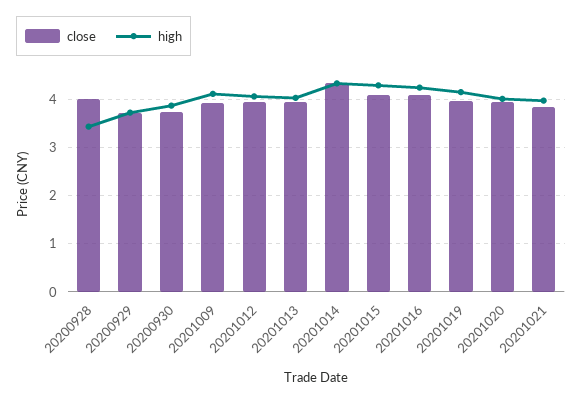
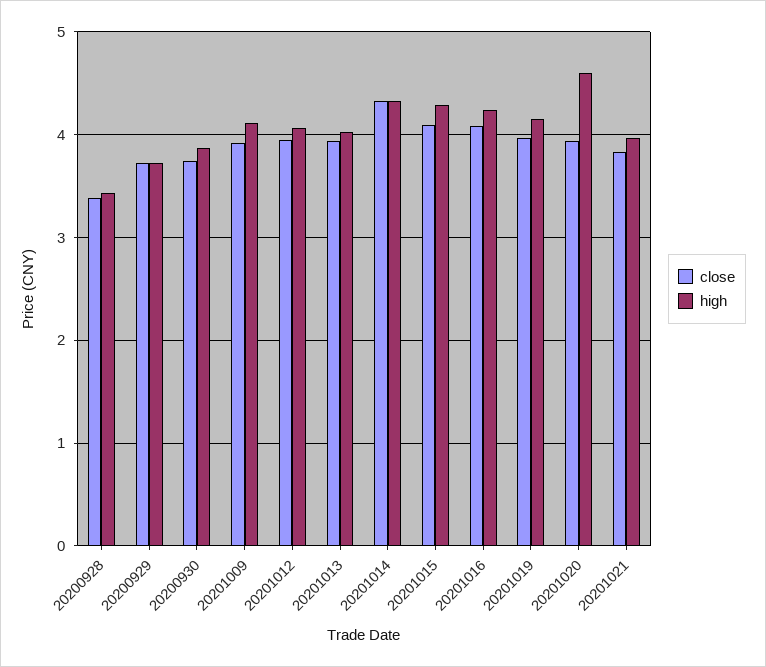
  {
    "close": {
-     "20200928": 4,
+     "20200928": 3.4,
      "20200929": 3.7,
      "20200930": 3.7,
      "20201009": 3.9,
      "20201012": 4,
      "20201013": 3.9,
      "20201014": 4.3,
      "20201015": 4.1,
      "20201016": 4.1,
      "20201019": 4,
      "20201020": 3.9,
      "20201021": 3.8
    },
    "high": {
      "20200928": 3.4,
      "20200929": 3.7,
      "20200930": 3.9,
      "20201009": 4.1,
      "20201012": 4.1,
      "20201013": 4,
      "20201014": 4.3,
      "20201015": 4.3,
      "20201016": 4.2,
      "20201019": 4.2,
-     "20201020": 4,
+     "20201020": 4.6,
      "20201021": 4
    }
  }

